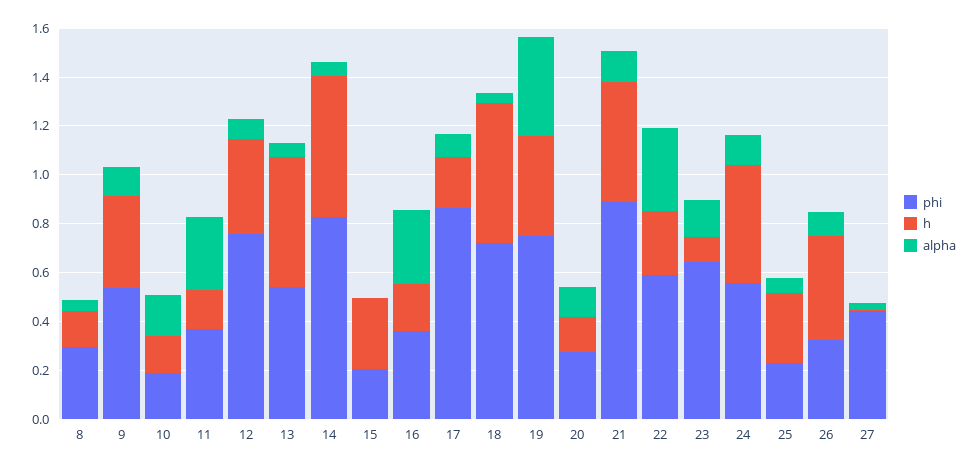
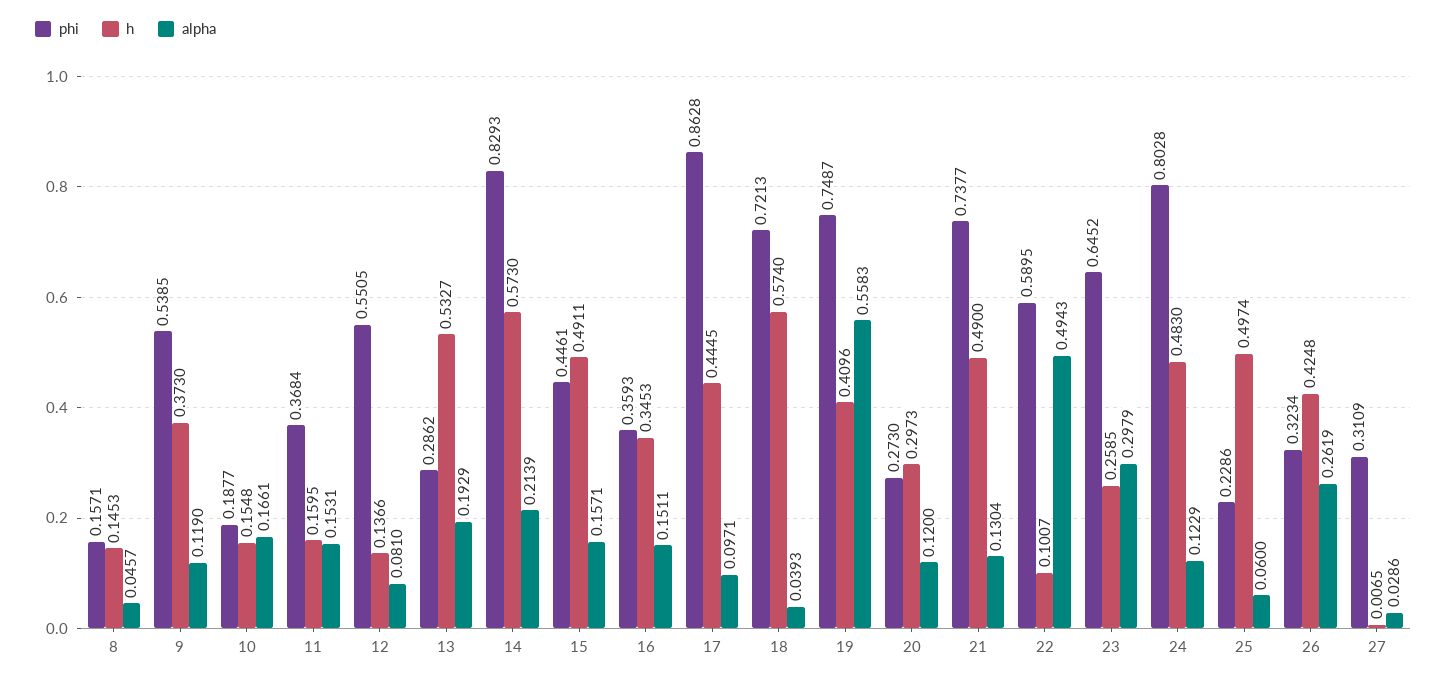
  {
    "phi": {
-     "8": 0.3,
+     "8": 0.1571,
      "9": 0.5385,
      "10": 0.1877,
      "11": 0.3684,
-     "12": 0.75,
+     "12": 0.5505,
-     "13": 0.55,
+     "13": 0.2862,
      "14": 0.8293,
-     "15": 0.2,
+     "15": 0.4461,
      "16": 0.3593,
      "17": 0.8628,
      "18": 0.7213,
      "19": 0.7487,
      "20": 0.273,
-     "21": 0.9,
+     "21": 0.7377,
      "22": 0.5895,
      "23": 0.6452,
-     "24": 0.55,
+     "24": 0.8028,
      "25": 0.2286,
      "26": 0.3234,
-     "27": 0.45
+     "27": 0.3109
    },
    "h": {
      "8": 0.1453,
      "9": 0.373,
      "10": 0.1548,
      "11": 0.1595,
-     "12": 0.4,
+     "12": 0.1366,
      "13": 0.5327,
      "14": 0.573,
-     "15": 0.3,
+     "15": 0.4911,
-     "16": 0.2,
+     "16": 0.3453,
-     "17": 0.2,
+     "17": 0.4445,
      "18": 0.574,
      "19": 0.4096,
-     "20": 0.15,
+     "20": 0.2973,
      "21": 0.49,
-     "22": 0.25,
+     "22": 0.1007,
-     "23": 0.1,
+     "23": 0.2585,
      "24": 0.483,
-     "25": 0.3,
+     "25": 0.4974,
      "26": 0.4248,
      "27": 0.0065
    },
    "alpha": {
      "8": 0.0457,
      "9": 0.119,
      "10": 0.1661,
-     "11": 0.3,
+     "11": 0.1531,
      "12": 0.081,
-     "13": 0.05,
+     "13": 0.1929,
-     "14": 0.05,
+     "14": 0.2139,
-     "15": 0,
+     "15": 0.1571,
-     "16": 0.3,
+     "16": 0.1511,
      "17": 0.0971,
      "18": 0.0393,
-     "19": 0.4,
+     "19": 0.5583,
      "20": 0.12,
      "21": 0.1304,
-     "22": 0.35,
+     "22": 0.4943,
-     "23": 0.15,
+     "23": 0.2979,
      "24": 0.1229,
      "25": 0.06,
-     "26": 0.1,
+     "26": 0.2619,
      "27": 0.0286
    }
  }

